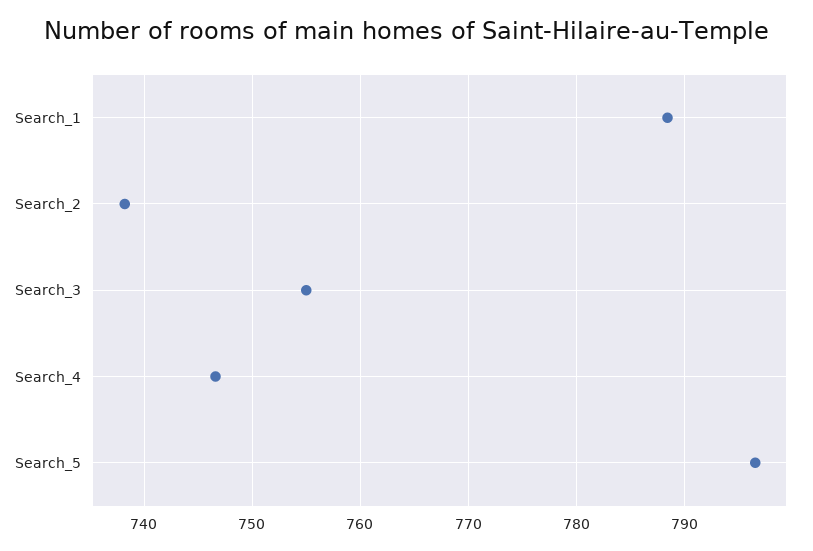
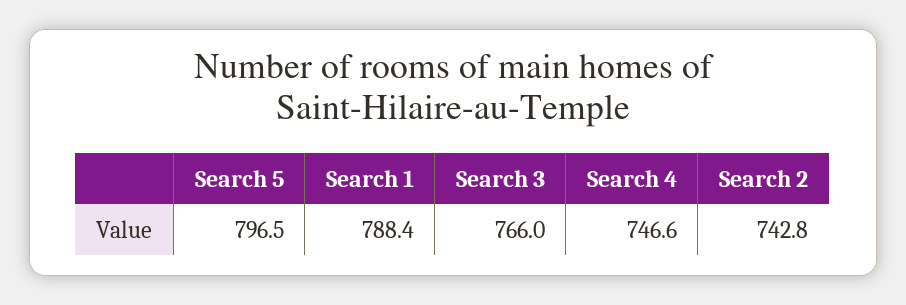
  {
    "Search_1": 788.4,
-   "Search_2": 738,
+   "Search_2": 742.8,
-   "Search_3": 755,
+   "Search_3": 766,
    "Search_4": 746.6,
    "Search_5": 796.5
  }

